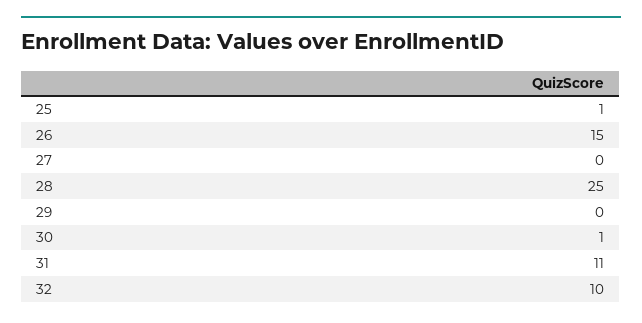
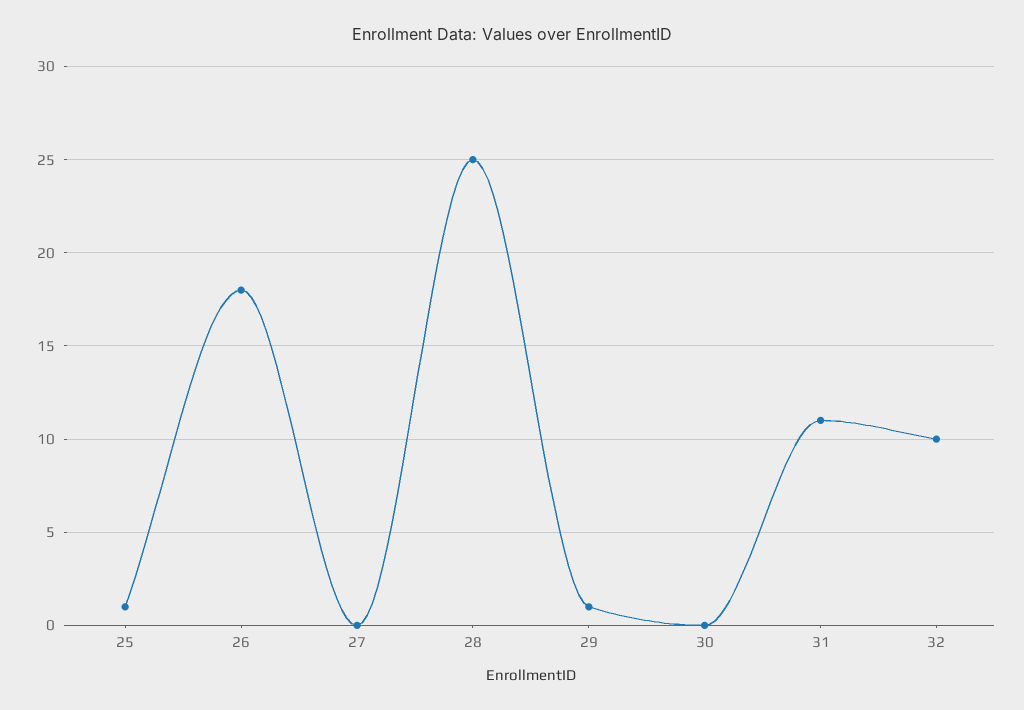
  {
    "25": 1,
-   "26": 15,
+   "26": 18,
    "27": 0,
    "28": 25,
-   "29": 0,
+   "29": 1,
-   "30": 1,
+   "30": 0,
    "31": 11,
    "32": 10
  }

